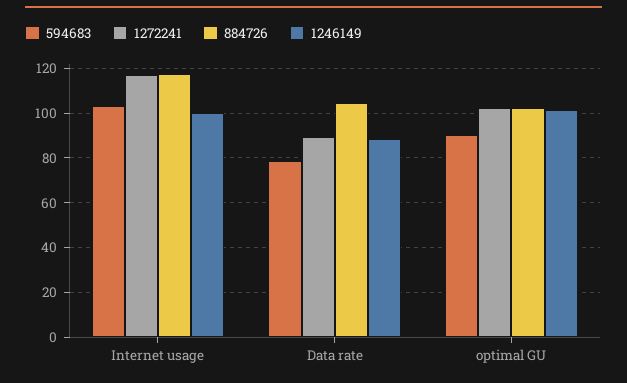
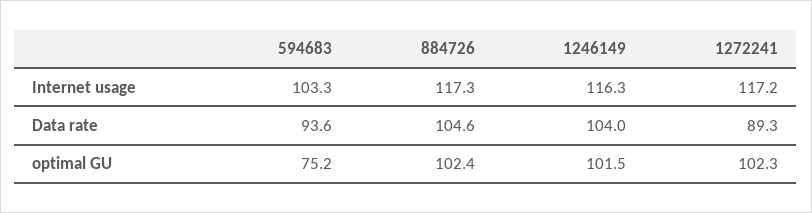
  {
    "594683": {
      "Internet usage": 103.3,
-     "Data rate": 80,
+     "Data rate": 93.6,
-     "optimal GU": 90
+     "optimal GU": 75.2
    },
    "1272241": {
      "Internet usage": 117.2,
      "Data rate": 89.3,
      "optimal GU": 102.3
    },
    "884726": {
      "Internet usage": 117.3,
      "Data rate": 104.6,
      "optimal GU": 102.4
    },
    "1246149": {
-     "Internet usage": 100,
+     "Internet usage": 116.3,
-     "Data rate": 90,
+     "Data rate": 104,
      "optimal GU": 101.5
    }
  }

